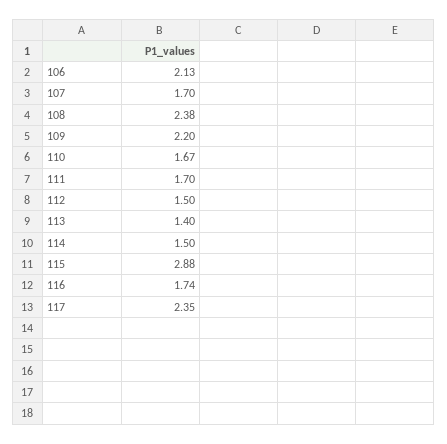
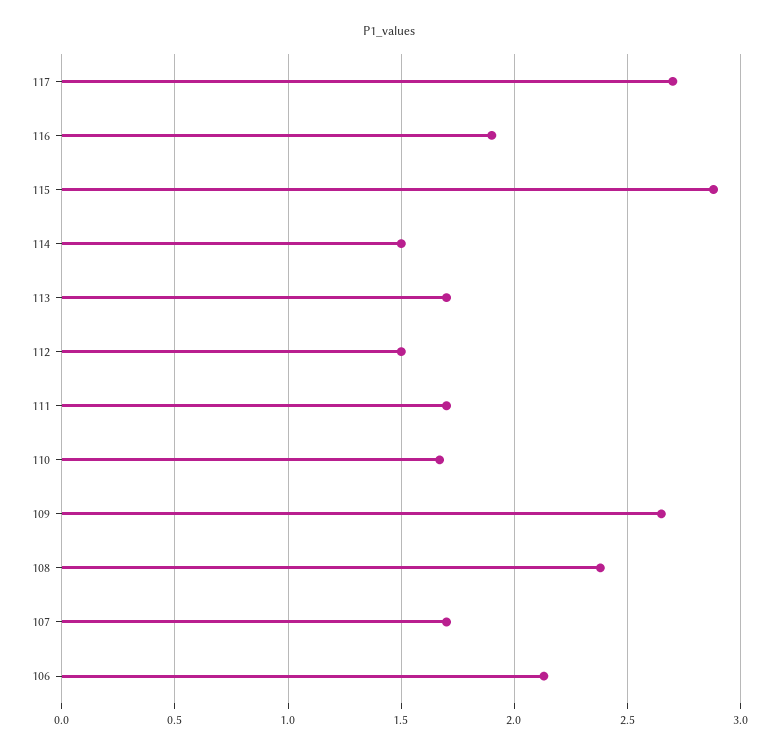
  {
    "106": 2.13,
    "107": 1.7,
    "108": 2.38,
-   "109": 2.2,
+   "109": 2.65,
    "110": 1.67,
    "111": 1.7,
    "112": 1.5,
-   "113": 1.4,
+   "113": 1.7,
    "114": 1.5,
    "115": 2.88,
-   "116": 1.74,
+   "116": 1.9,
-   "117": 2.35
+   "117": 2.7
  }

